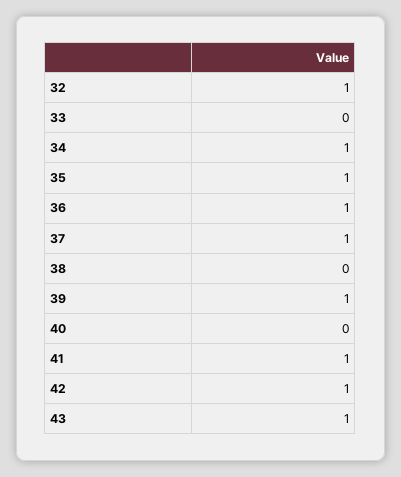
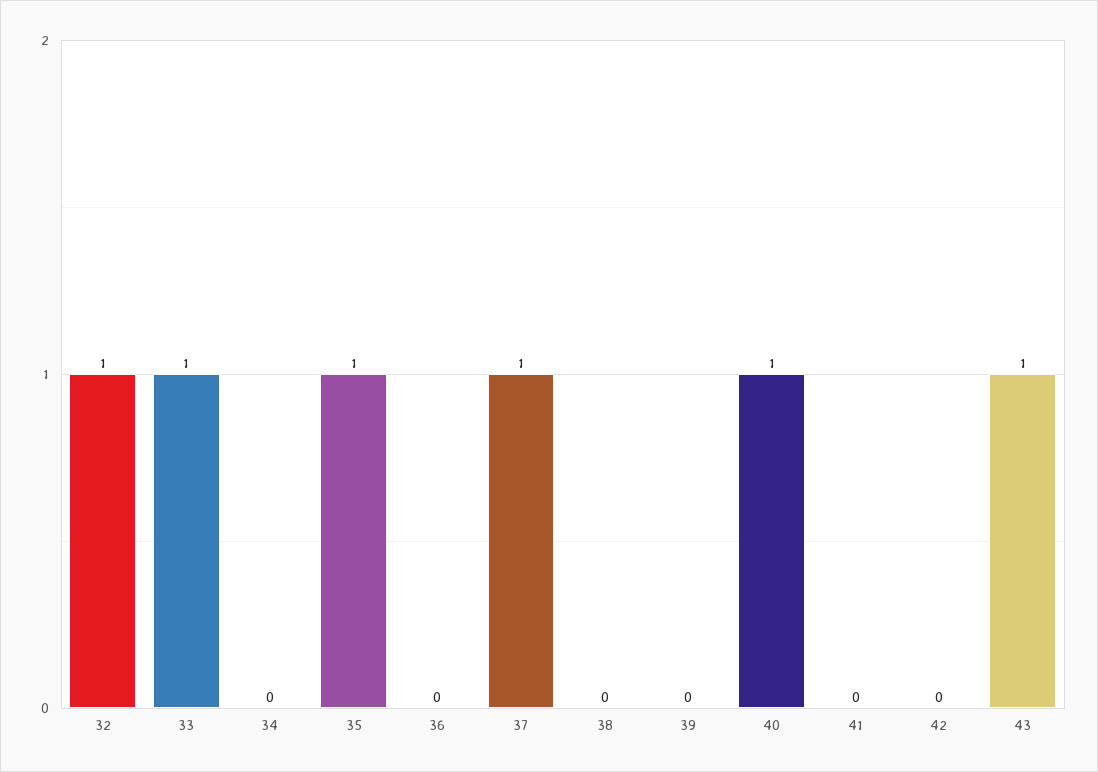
  {
    "32": 1,
-   "33": 0,
+   "33": 1,
-   "34": 1,
+   "34": 0,
    "35": 1,
-   "36": 1,
+   "36": 0,
    "37": 1,
    "38": 0,
-   "39": 1,
+   "39": 0,
-   "40": 0,
+   "40": 1,
-   "41": 1,
+   "41": 0,
-   "42": 1,
+   "42": 0,
    "43": 1
  }

